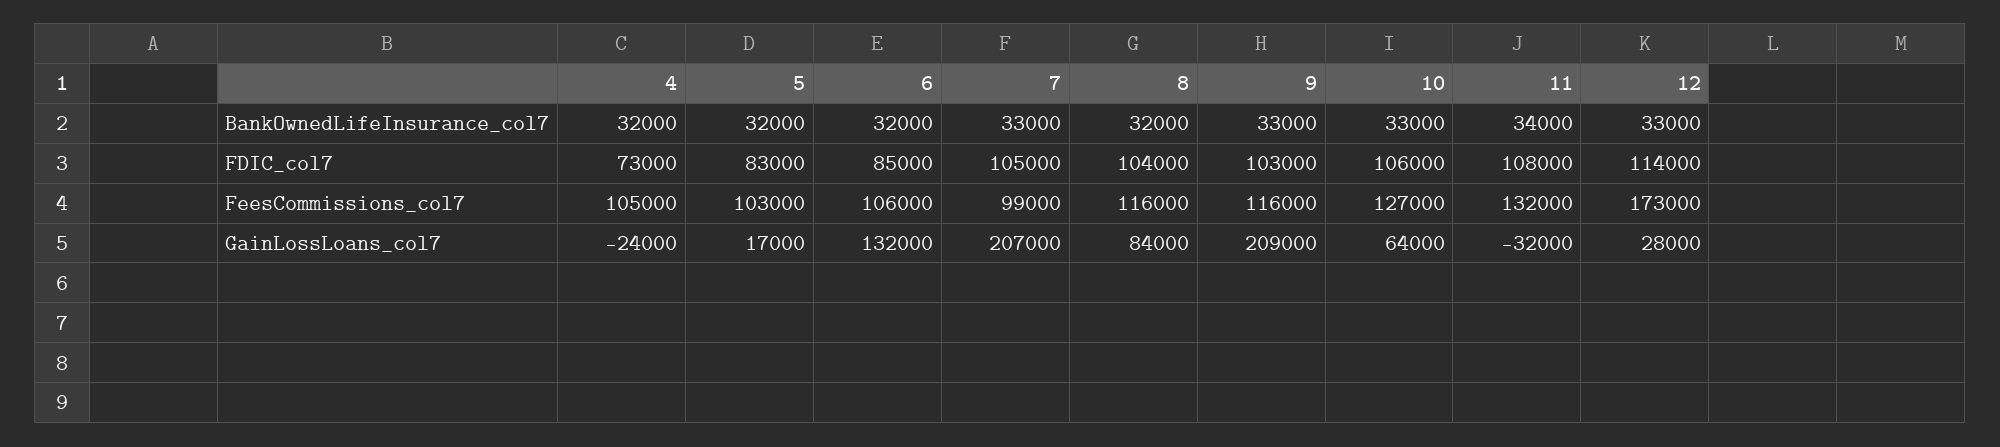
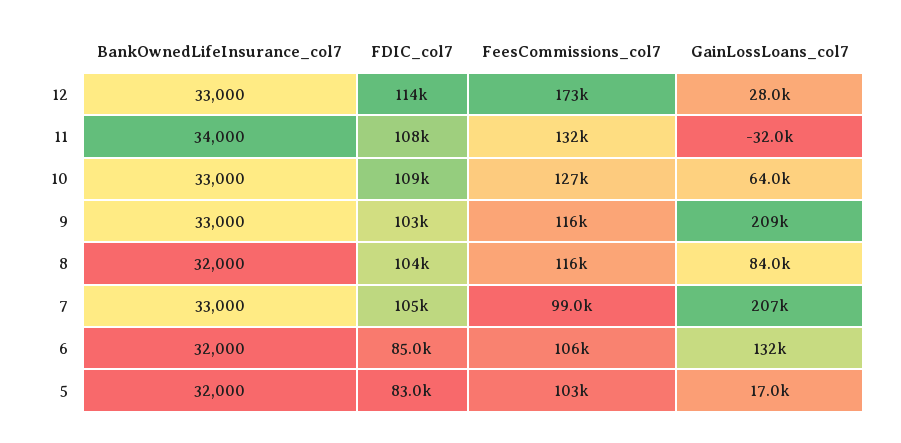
  {
-   "4": {
-     "BankOwnedLifeInsurance_col7": 32000,
-     "FDIC_col7": 73000,
-     "FeesCommissions_col7": 105000,
-     "GainLossLoans_col7": -24000
-   },
    "5": {
      "BankOwnedLifeInsurance_col7": 32000,
      "FDIC_col7": 83000,
      "FeesCommissions_col7": 103000,
      "GainLossLoans_col7": 17000
    },
    "6": {
      "BankOwnedLifeInsurance_col7": 32000,
      "FDIC_col7": 85000,
      "FeesCommissions_col7": 106000,
      "GainLossLoans_col7": 132000
    },
    "7": {
      "BankOwnedLifeInsurance_col7": 33000,
      "FDIC_col7": 105000,
      "FeesCommissions_col7": 99000,
      "GainLossLoans_col7": 207000
    },
    "8": {
      "BankOwnedLifeInsurance_col7": 32000,
      "FDIC_col7": 104000,
      "FeesCommissions_col7": 116000,
      "GainLossLoans_col7": 84000
    },
    "9": {
      "BankOwnedLifeInsurance_col7": 33000,
      "FDIC_col7": 103000,
      "FeesCommissions_col7": 116000,
      "GainLossLoans_col7": 209000
    },
    "10": {
      "BankOwnedLifeInsurance_col7": 33000,
-     "FDIC_col7": 106000,
+     "FDIC_col7": 109000,
      "FeesCommissions_col7": 127000,
      "GainLossLoans_col7": 64000
    },
    "11": {
      "BankOwnedLifeInsurance_col7": 34000,
      "FDIC_col7": 108000,
      "FeesCommissions_col7": 132000,
      "GainLossLoans_col7": -32000
    },
    "12": {
      "BankOwnedLifeInsurance_col7": 33000,
      "FDIC_col7": 114000,
      "FeesCommissions_col7": 173000,
      "GainLossLoans_col7": 28000
    }
  }

